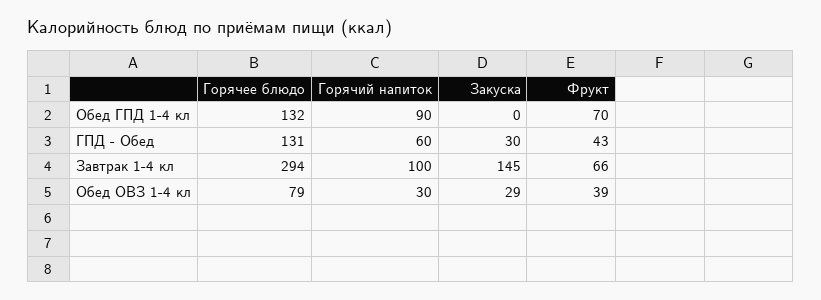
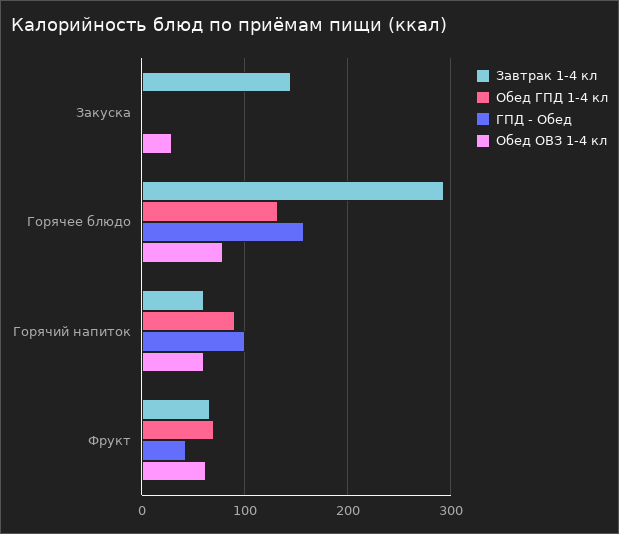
  {
    "Обед ГПД 1-4 кл": {
      "Горячее блюдо": 132,
      "Горячий напиток": 90,
      "Закуска": 0,
      "Фрукт": 70
    },
    "ГПД - Обед": {
-     "Горячее блюдо": 131,
+     "Горячее блюдо": 160,
-     "Горячий напиток": 60,
+     "Горячий напиток": 100,
-     "Закуска": 30,
+     "Закуска": 0,
      "Фрукт": 43
    },
    "Завтрак 1-4 кл": {
      "Горячее блюдо": 294,
-     "Горячий напиток": 100,
+     "Горячий напиток": 60,
      "Закуска": 145,
      "Фрукт": 66
    },
    "Обед ОВЗ 1-4 кл": {
      "Горячее блюдо": 79,
-     "Горячий напиток": 30,
+     "Горячий напиток": 60,
      "Закуска": 29,
-     "Фрукт": 39
+     "Фрукт": 60
    }
  }

